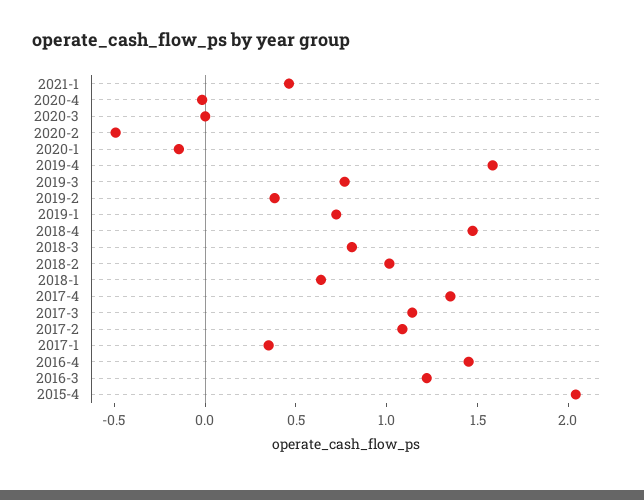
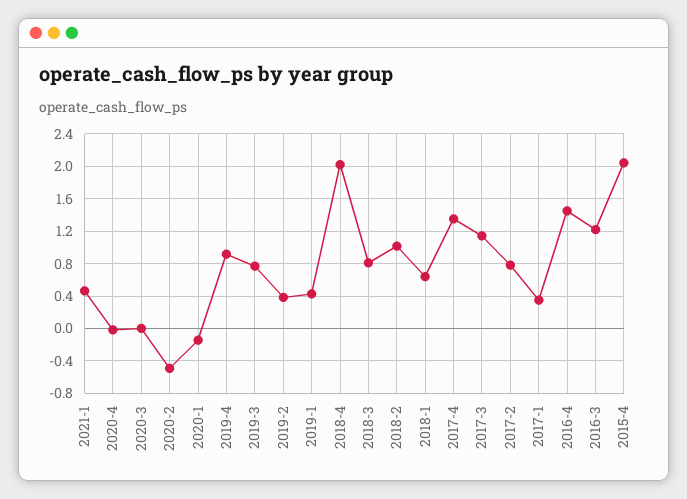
  {
    "2021-1": 0.5,
    "2020-4": 0,
    "2020-3": 0,
    "2020-2": -0.5,
    "2020-1": -0.1,
-   "2019-4": 1.6,
+   "2019-4": 0.9,
    "2019-3": 0.8,
    "2019-2": 0.4,
-   "2019-1": 0.7,
+   "2019-1": 0.4,
-   "2018-4": 1.5,
+   "2018-4": 2,
    "2018-3": 0.8,
    "2018-2": 1,
    "2018-1": 0.6,
    "2017-4": 1.4,
    "2017-3": 1.1,
-   "2017-2": 1.1,
+   "2017-2": 0.8,
    "2017-1": 0.4,
    "2016-4": 1.5,
    "2016-3": 1.2,
    "2015-4": 2
  }

